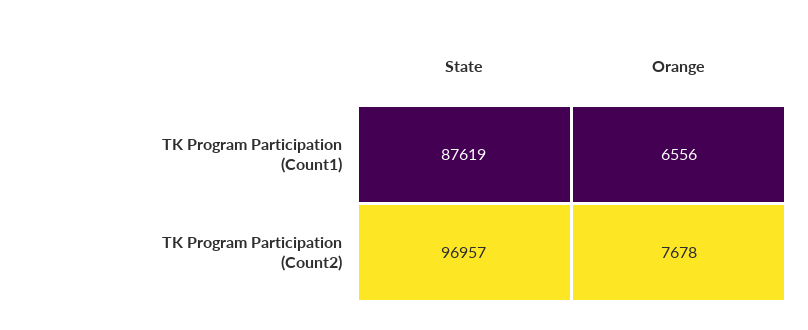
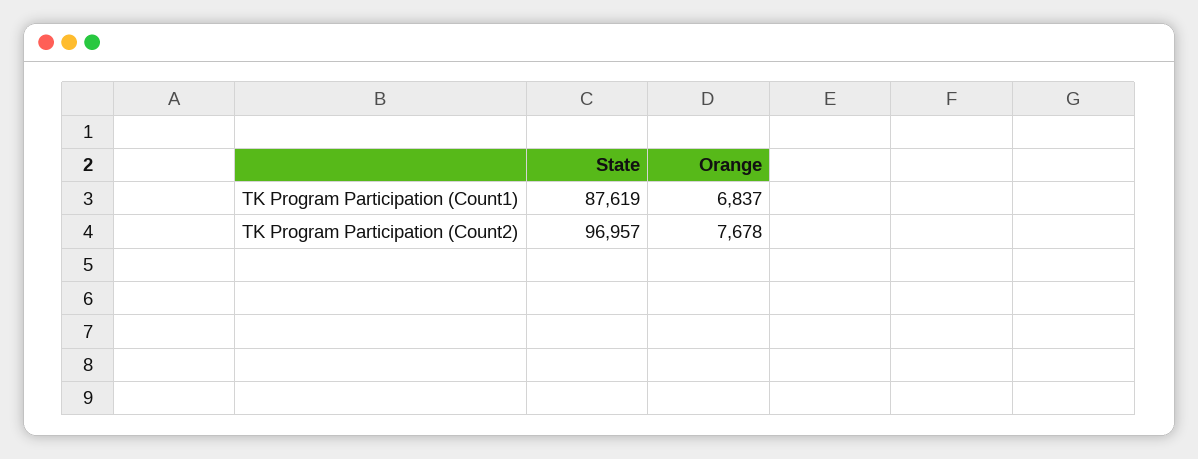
  {
    "State": {
      "TK Program Participation (Count1)": 87619,
      "TK Program Participation (Count2)": 96957
    },
    "Orange": {
-     "TK Program Participation (Count1)": 6556,
+     "TK Program Participation (Count1)": 6837,
      "TK Program Participation (Count2)": 7678
    }
  }

